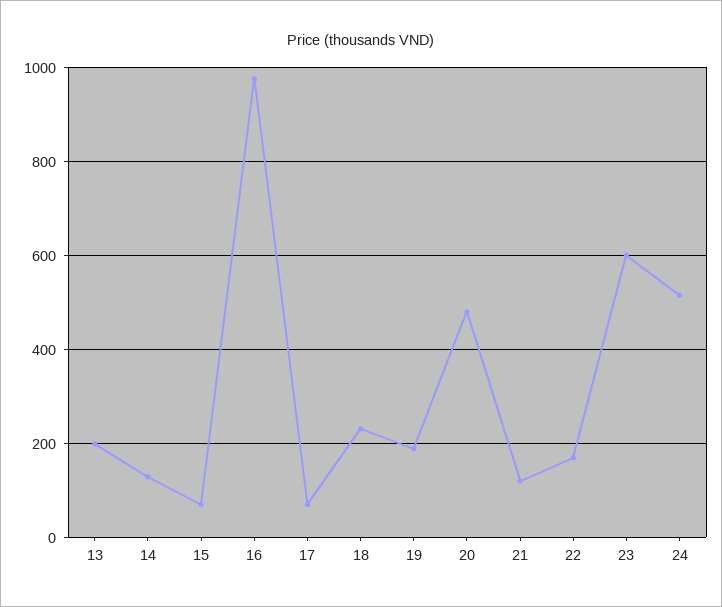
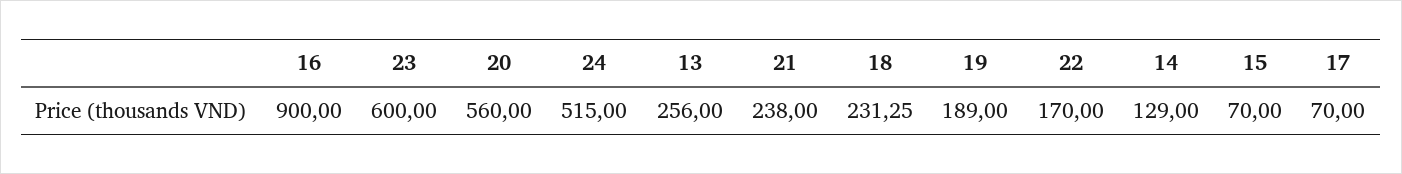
  {
-   "13": 200,
+   "13": 256,
    "14": 129,
    "15": 70,
-   "16": 980,
+   "16": 900,
    "17": 70,
    "18": 231.25,
    "19": 189,
-   "20": 480,
+   "20": 560,
-   "21": 120,
+   "21": 238,
    "22": 170,
    "23": 600,
    "24": 515
  }

